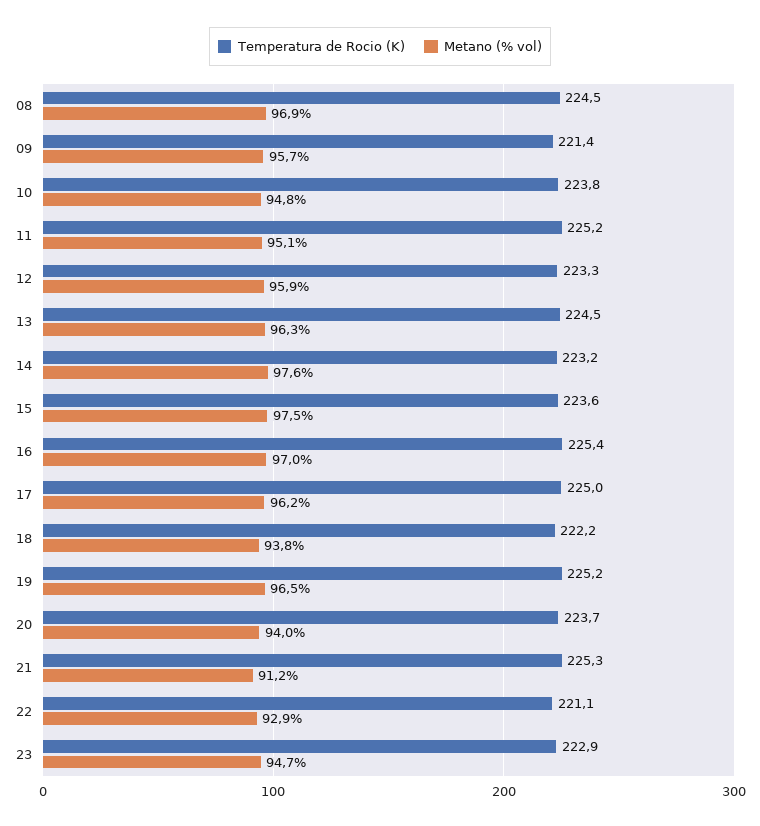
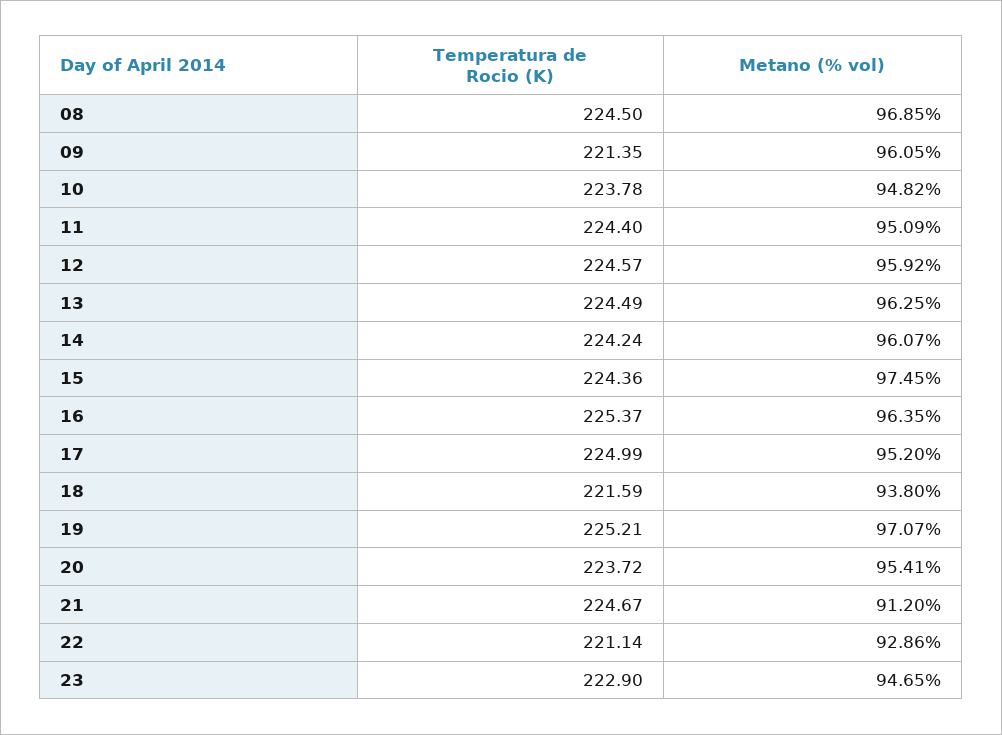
  {
    "Temperatura de Rocio (K)": {
      "08": 224.5,
      "09": 221.35,
      "10": 223.78,
-     "11": 225.2,
+     "11": 224.4,
-     "12": 223.3,
+     "12": 224.57,
      "13": 224.49,
-     "14": 223.2,
+     "14": 224.24,
-     "15": 223.6,
+     "15": 224.36,
      "16": 225.37,
      "17": 224.99,
-     "18": 222.2,
+     "18": 221.59,
      "19": 225.21,
      "20": 223.72,
-     "21": 225.3,
+     "21": 224.67,
      "22": 221.14,
      "23": 222.9
    },
    "Metano (% vol)": {
      "08": 96.85,
-     "09": 95.7,
+     "09": 96.05,
      "10": 94.82,
      "11": 95.09,
      "12": 95.92,
      "13": 96.25,
-     "14": 97.6,
+     "14": 96.07,
      "15": 97.45,
-     "16": 97,
+     "16": 96.35,
-     "17": 96.2,
+     "17": 95.2,
      "18": 93.8,
-     "19": 96.5,
+     "19": 97.07,
-     "20": 94,
+     "20": 95.41,
      "21": 91.2,
      "22": 92.86,
      "23": 94.65
    }
  }

